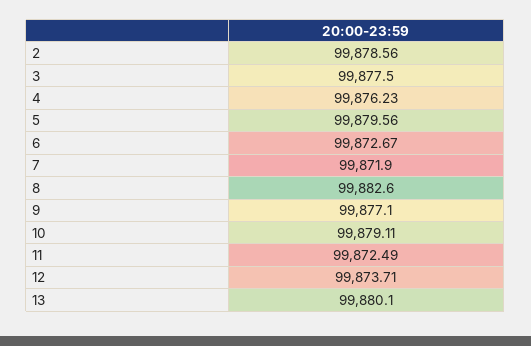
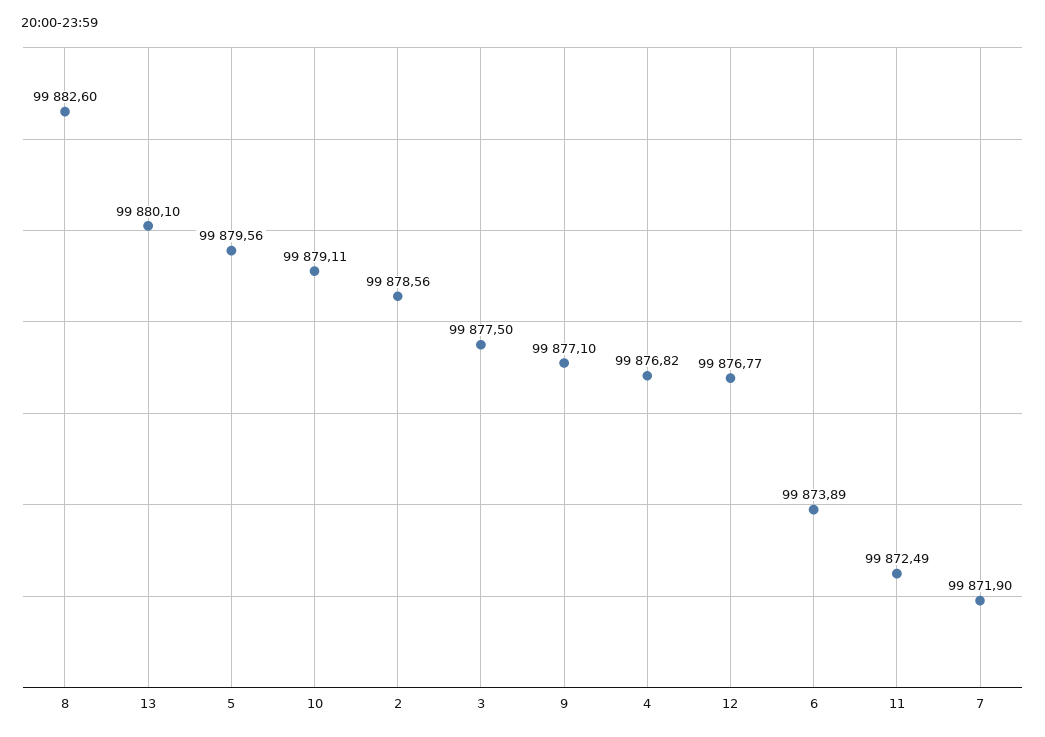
  {
    "2": 99878.56,
    "3": 99877.5,
-   "4": 99876.23,
+   "4": 99876.82,
    "5": 99879.56,
-   "6": 99872.67,
+   "6": 99873.89,
    "7": 99871.9,
    "8": 99882.6,
    "9": 99877.1,
    "10": 99879.11,
    "11": 99872.49,
-   "12": 99873.71,
+   "12": 99876.77,
    "13": 99880.1
  }

